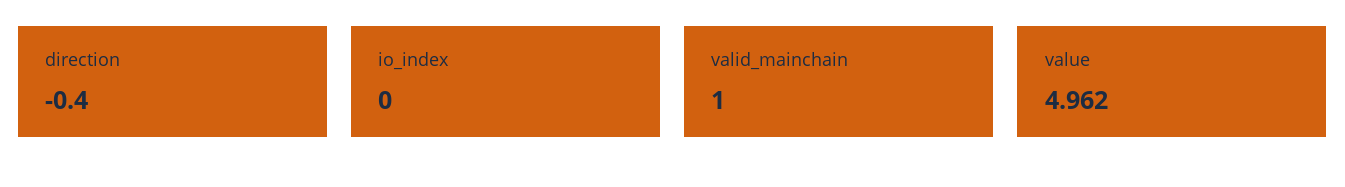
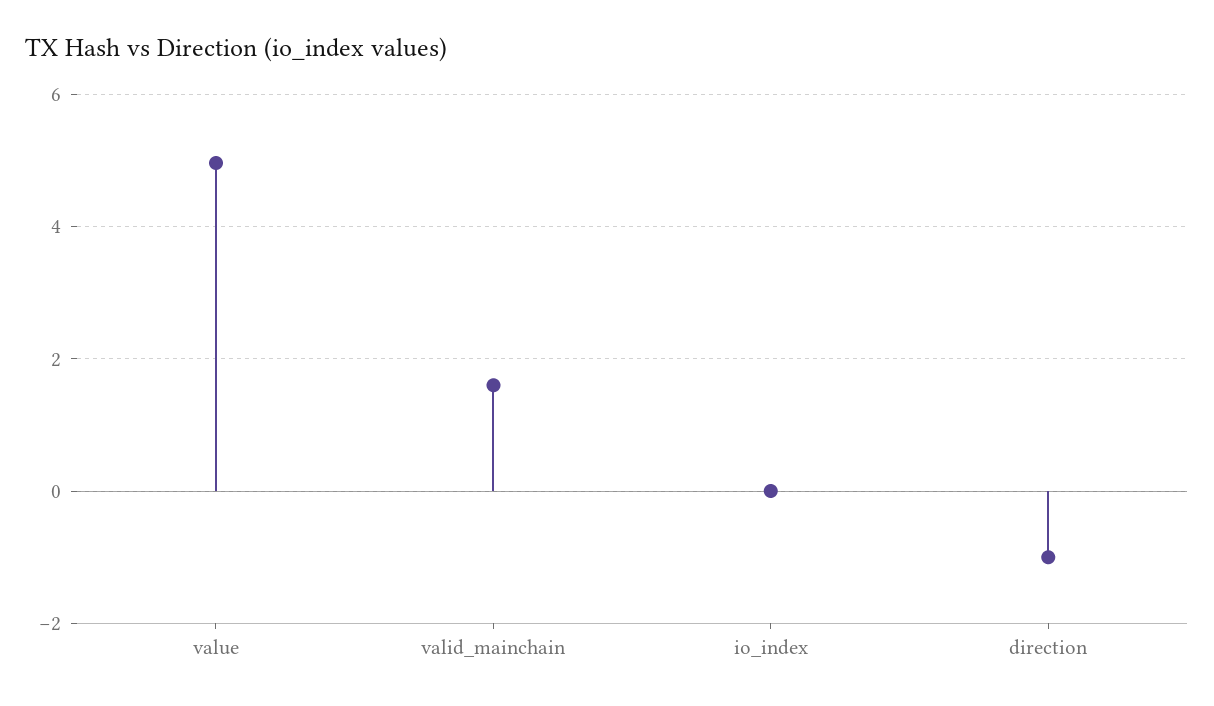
  {
-   "direction": -0.4,
+   "direction": -1,
    "io_index": 0,
-   "valid_mainchain": 1,
+   "valid_mainchain": 1.6,
    "value": 4.962
  }

